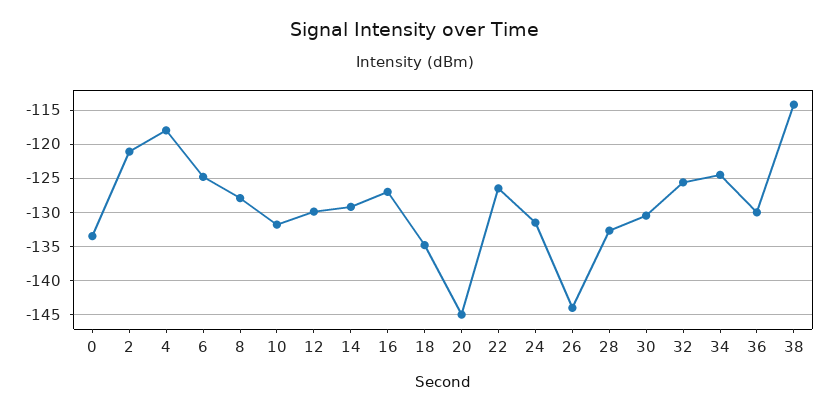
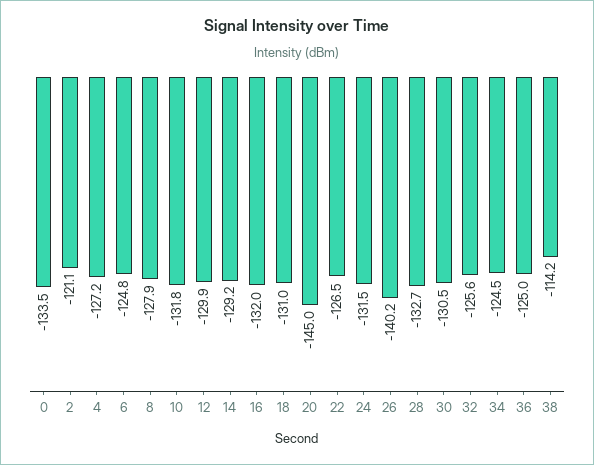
  {
    "0": -133.5,
    "2": -121.1,
-   "4": -118,
+   "4": -127.2,
    "6": -124.8,
    "8": -127.9,
    "10": -131.8,
    "12": -129.9,
    "14": -129.2,
-   "16": -127,
+   "16": -132,
-   "18": -135,
+   "18": -131,
    "20": -145,
    "22": -126.5,
    "24": -131.5,
-   "26": -144,
+   "26": -140.2,
    "28": -132.7,
    "30": -130.5,
    "32": -125.6,
    "34": -124.5,
-   "36": -130,
+   "36": -125,
    "38": -114.2
  }

